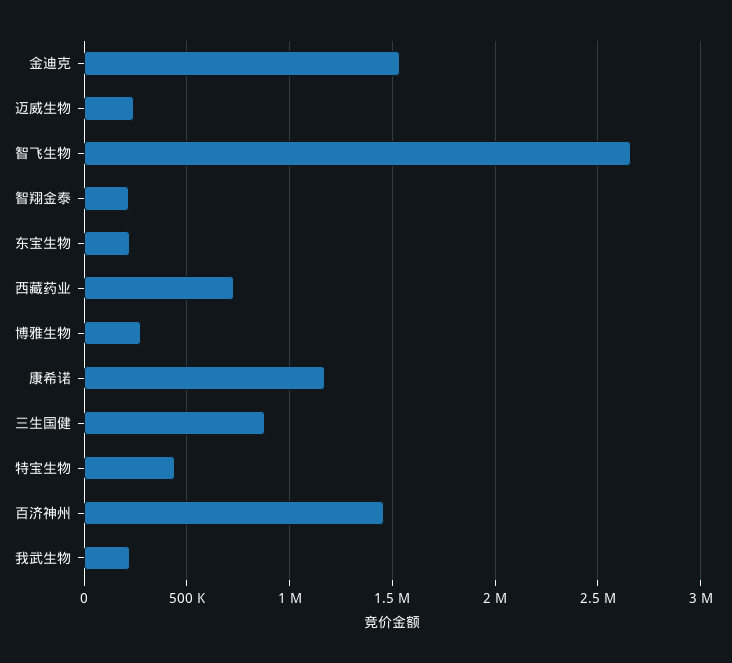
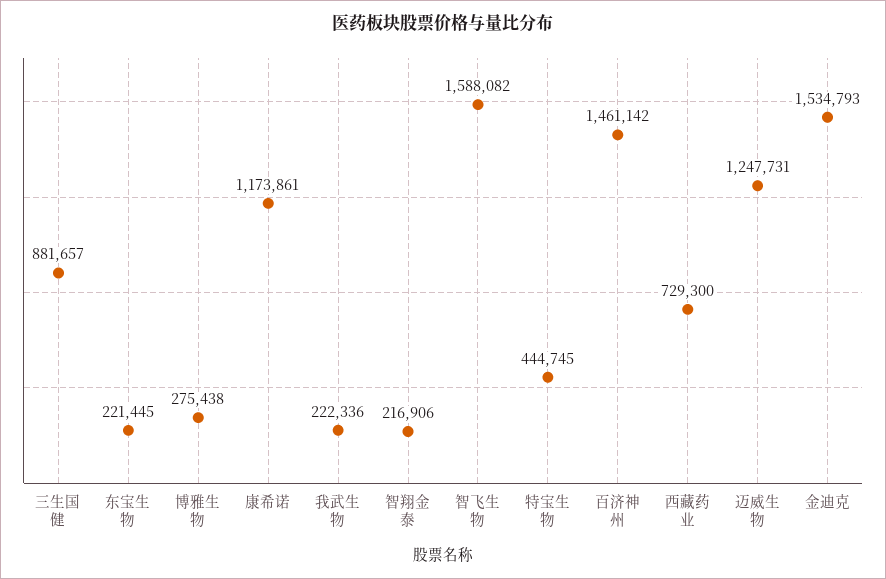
  {
    "金迪克": 1534793,
-   "迈威生物": 250000,
+   "迈威生物": 1247731,
-   "智飞生物": 2650000,
+   "智飞生物": 1588082,
    "智翔金泰": 216906,
    "东宝生物": 221445,
    "西藏药业": 729300,
    "博雅生物": 275438,
    "康希诺": 1173861,
    "三生国健": 881657,
    "特宝生物": 444745,
    "百济神州": 1461142,
    "我武生物": 222336
  }

